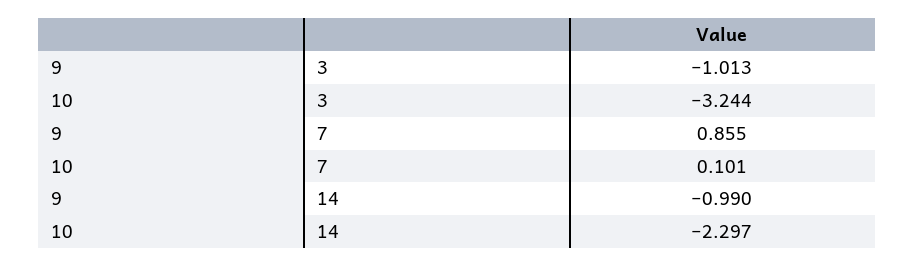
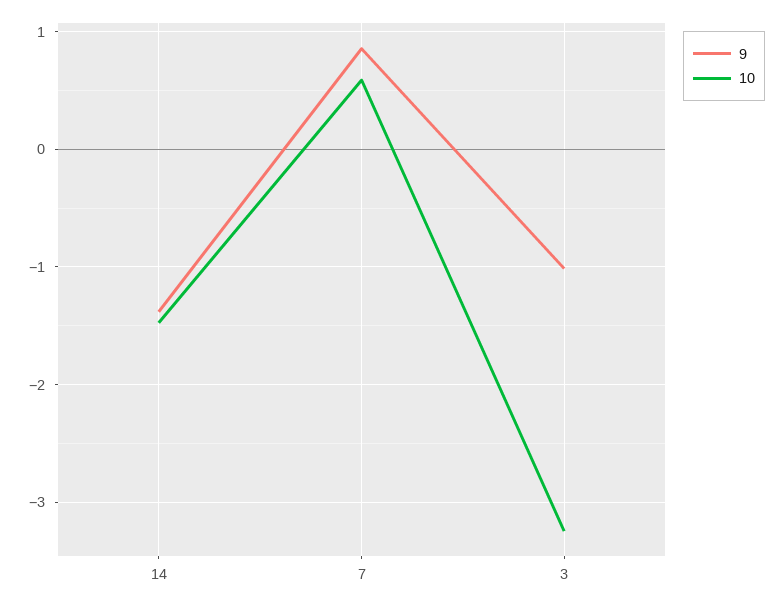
  {
    "9": {
      "3": -1.013,
      "7": 0.855,
-     "14": -0.99
+     "14": -1.4
    },
    "10": {
      "3": -3.244,
-     "7": 0.101,
+     "7": 0.6,
-     "14": -2.297
+     "14": -1.5
    }
  }

